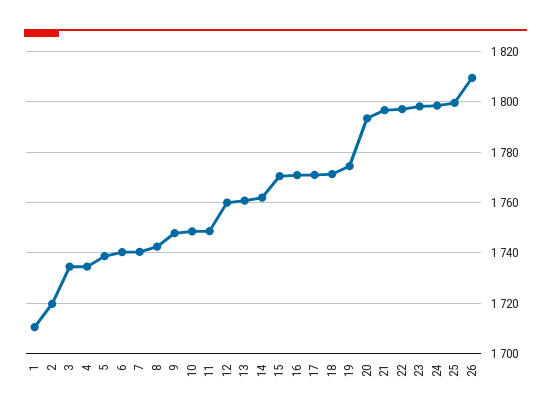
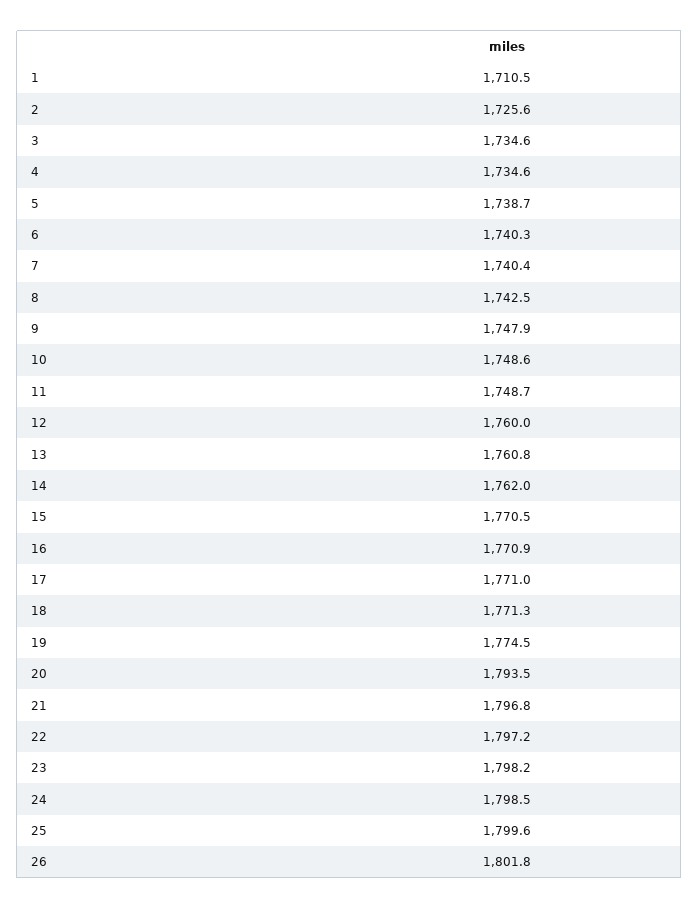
  {
    "1": 1710.5,
-   "2": 1720,
+   "2": 1725.6,
    "3": 1734.6,
    "4": 1734.6,
    "5": 1738.7,
    "6": 1740.3,
    "7": 1740.4,
    "8": 1742.5,
    "9": 1747.9,
    "10": 1748.6,
    "11": 1748.7,
    "12": 1760,
    "13": 1760.8,
    "14": 1762,
    "15": 1770.5,
    "16": 1770.9,
    "17": 1771,
    "18": 1771.3,
    "19": 1774.5,
    "20": 1793.5,
    "21": 1796.8,
    "22": 1797.2,
    "23": 1798.2,
    "24": 1798.5,
    "25": 1799.6,
-   "26": 1810
+   "26": 1801.8
  }

